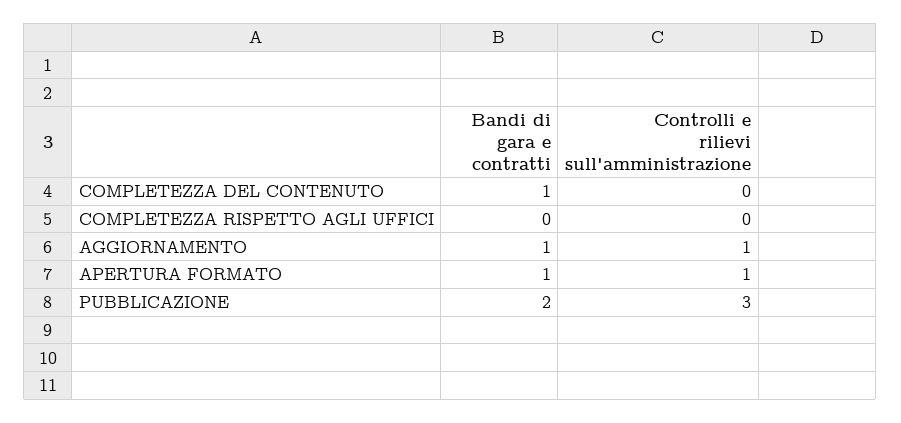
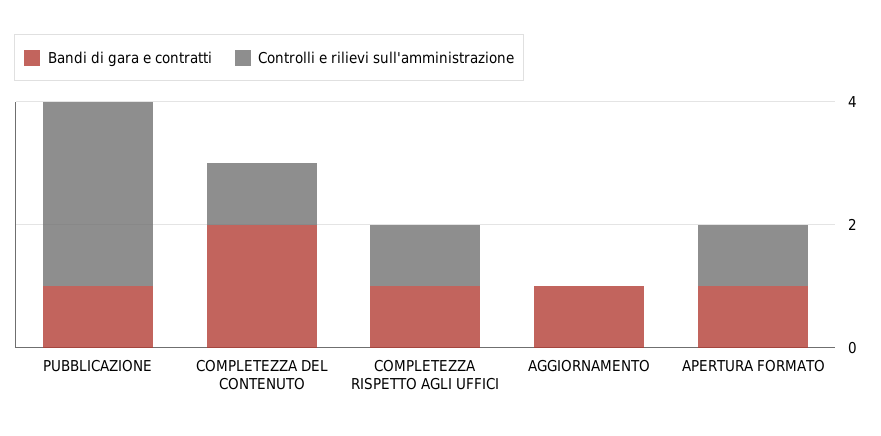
  {
    "Bandi di gara e contratti": {
-     "COMPLETEZZA DEL CONTENUTO": 1,
+     "COMPLETEZZA DEL CONTENUTO": 2,
-     "COMPLETEZZA RISPETTO AGLI UFFICI": 0,
+     "COMPLETEZZA RISPETTO AGLI UFFICI": 1,
      "AGGIORNAMENTO": 1,
      "APERTURA FORMATO": 1,
-     "PUBBLICAZIONE": 2
+     "PUBBLICAZIONE": 1
    },
    "Controlli e rilievi sull'amministrazione": {
-     "COMPLETEZZA DEL CONTENUTO": 0,
+     "COMPLETEZZA DEL CONTENUTO": 1,
-     "COMPLETEZZA RISPETTO AGLI UFFICI": 0,
+     "COMPLETEZZA RISPETTO AGLI UFFICI": 1,
-     "AGGIORNAMENTO": 1,
+     "AGGIORNAMENTO": 0,
      "APERTURA FORMATO": 1,
      "PUBBLICAZIONE": 3
    }
  }

